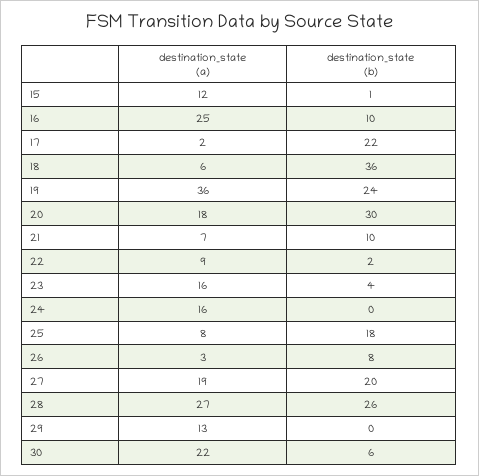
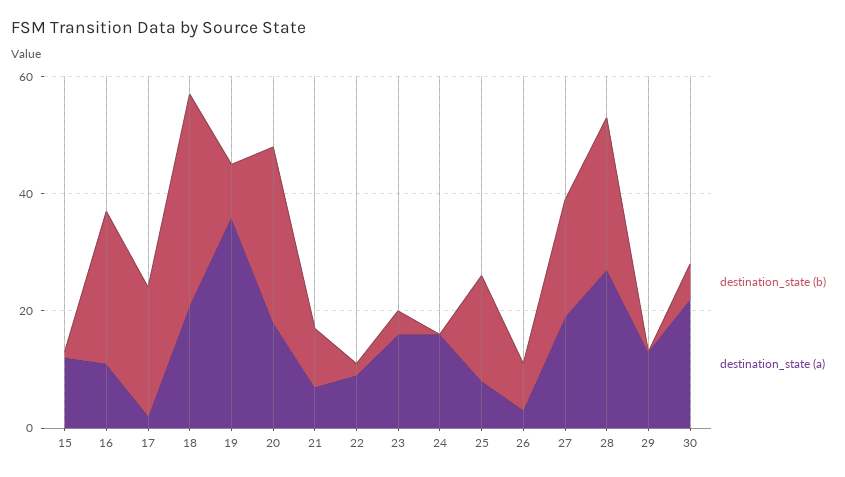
  {
    "destination_state (a)": {
      "15": 12,
-     "16": 25,
+     "16": 10,
      "17": 2,
-     "18": 6,
+     "18": 20,
      "19": 36,
      "20": 18,
      "21": 7,
      "22": 9,
      "23": 16,
      "24": 16,
      "25": 8,
      "26": 3,
      "27": 19,
      "28": 27,
      "29": 13,
      "30": 22
    },
    "destination_state (b)": {
      "15": 1,
-     "16": 10,
+     "16": 25,
      "17": 22,
      "18": 36,
-     "19": 24,
+     "19": 10,
      "20": 30,
      "21": 10,
      "22": 2,
      "23": 4,
      "24": 0,
      "25": 18,
      "26": 8,
      "27": 20,
      "28": 26,
      "29": 0,
      "30": 6
    }
  }

